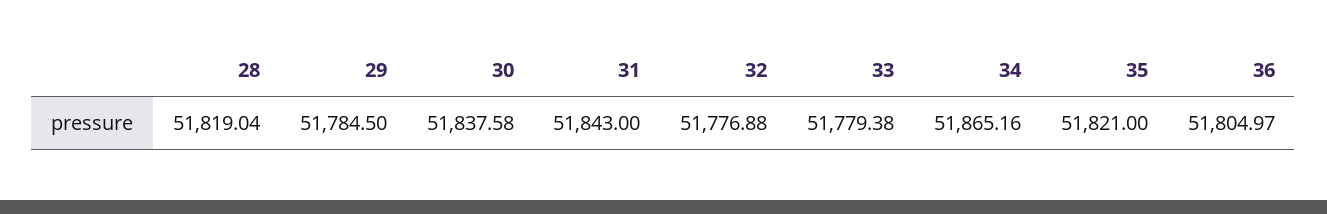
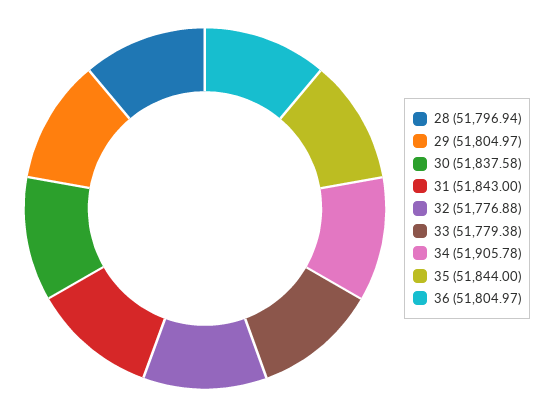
  {
-   "28": 51819.04,
+   "28": 51796.94,
-   "29": 51784.5,
+   "29": 51804.97,
    "30": 51837.58,
    "31": 51843,
    "32": 51776.88,
    "33": 51779.38,
-   "34": 51865.16,
+   "34": 51905.78,
-   "35": 51821,
+   "35": 51844,
    "36": 51804.97
  }

